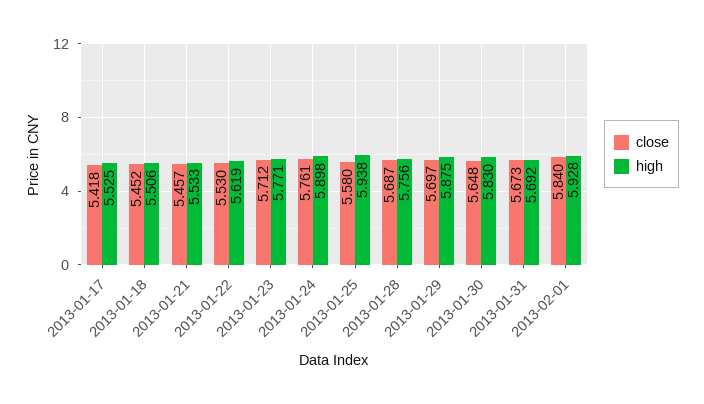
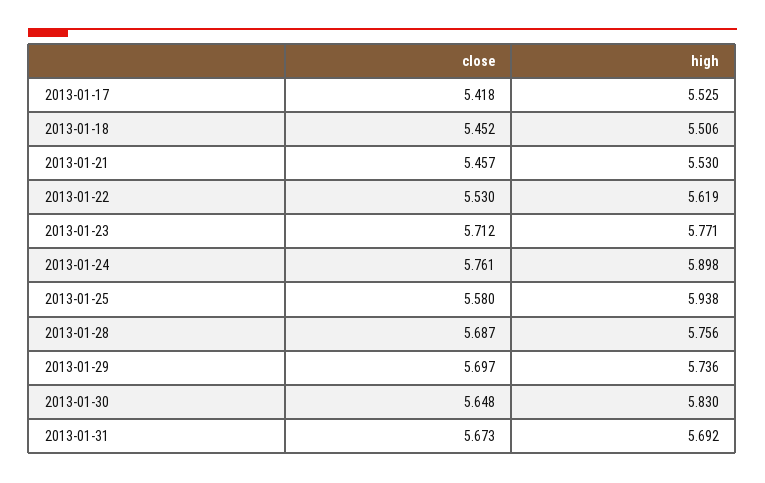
  {
    "close": {
      "2013-01-17": 5.418,
      "2013-01-18": 5.452,
      "2013-01-21": 5.457,
      "2013-01-22": 5.53,
      "2013-01-23": 5.712,
      "2013-01-24": 5.761,
      "2013-01-25": 5.58,
      "2013-01-28": 5.687,
      "2013-01-29": 5.697,
      "2013-01-30": 5.648,
-     "2013-01-31": 5.673,
+     "2013-01-31": 5.673
-     "2013-02-01": 5.84
    },
    "high": {
      "2013-01-17": 5.525,
      "2013-01-18": 5.506,
-     "2013-01-21": 5.533,
+     "2013-01-21": 5.53,
      "2013-01-22": 5.619,
      "2013-01-23": 5.771,
      "2013-01-24": 5.898,
      "2013-01-25": 5.938,
      "2013-01-28": 5.756,
-     "2013-01-29": 5.875,
+     "2013-01-29": 5.736,
      "2013-01-30": 5.83,
-     "2013-01-31": 5.692,
+     "2013-01-31": 5.692
-     "2013-02-01": 5.928
    }
  }

